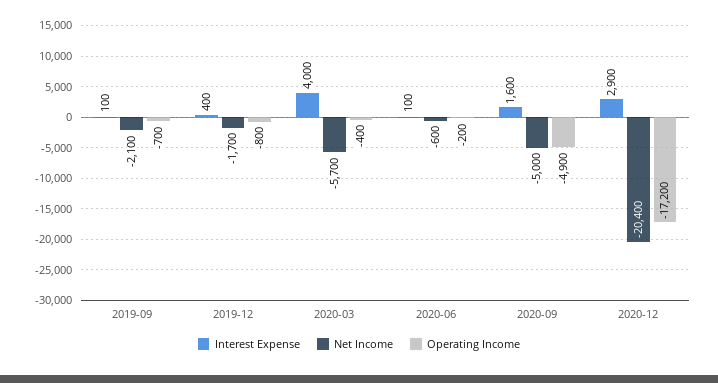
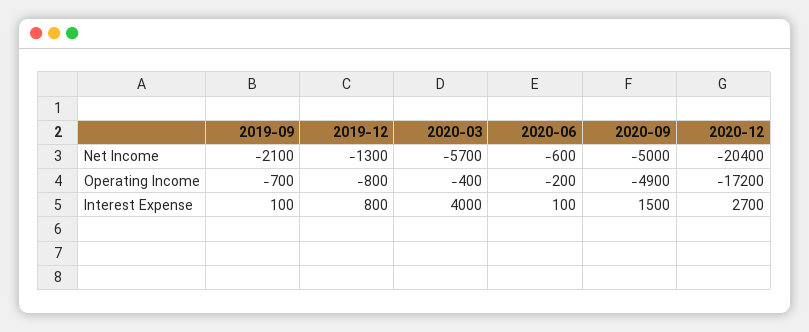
  {
    "Interest Expense": {
      "2019-09": 100,
-     "2019-12": 400,
+     "2019-12": 800,
      "2020-03": 4000,
      "2020-06": 100,
-     "2020-09": 1600,
+     "2020-09": 1500,
-     "2020-12": 2900
+     "2020-12": 2700
    },
    "Net Income": {
      "2019-09": -2100,
-     "2019-12": -1700,
+     "2019-12": -1300,
      "2020-03": -5700,
      "2020-06": -600,
      "2020-09": -5000,
      "2020-12": -20400
    },
    "Operating Income": {
      "2019-09": -700,
      "2019-12": -800,
      "2020-03": -400,
      "2020-06": -200,
      "2020-09": -4900,
      "2020-12": -17200
    }
  }

